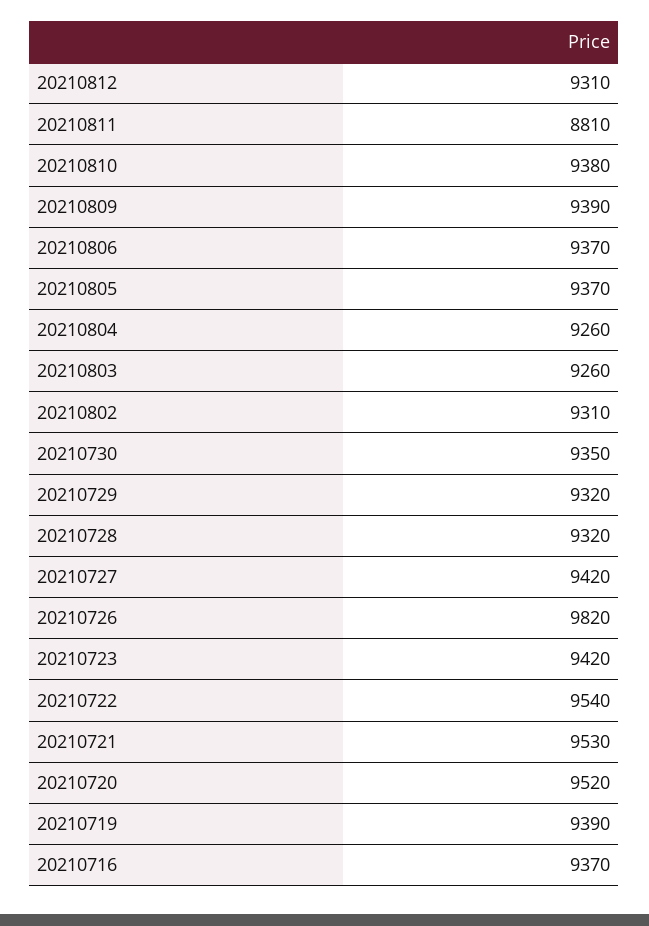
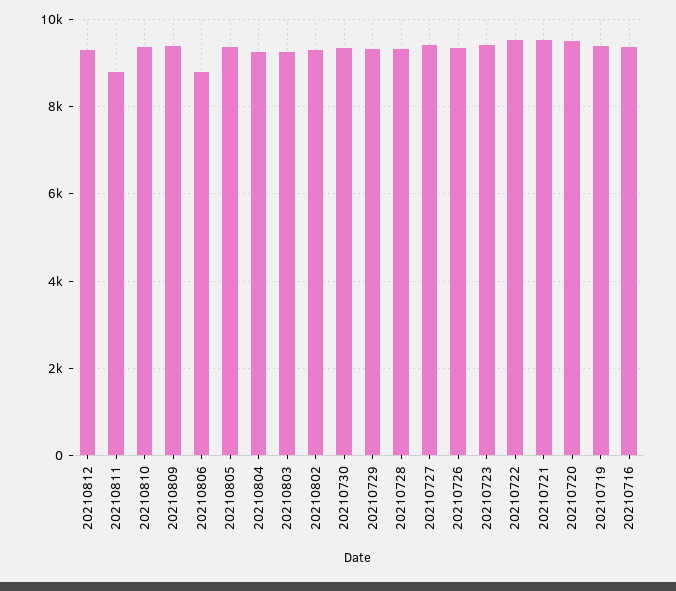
  {
    "20210812": 9310,
    "20210811": 8810,
    "20210810": 9380,
    "20210809": 9390,
-   "20210806": 9370,
+   "20210806": 8800,
    "20210805": 9370,
    "20210804": 9260,
    "20210803": 9260,
    "20210802": 9310,
    "20210730": 9350,
    "20210729": 9320,
    "20210728": 9320,
    "20210727": 9420,
-   "20210726": 9820,
+   "20210726": 9400,
    "20210723": 9420,
    "20210722": 9540,
    "20210721": 9530,
    "20210720": 9520,
    "20210719": 9390,
    "20210716": 9370
  }

